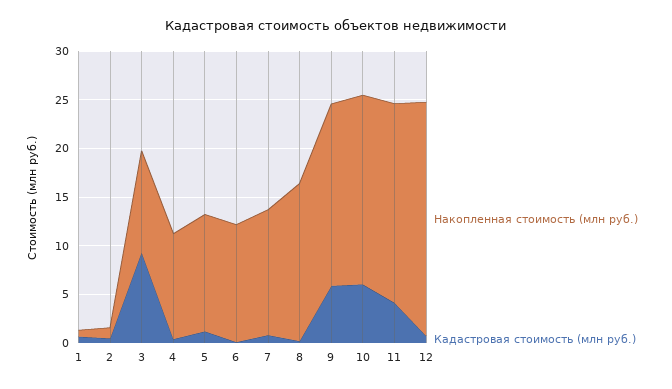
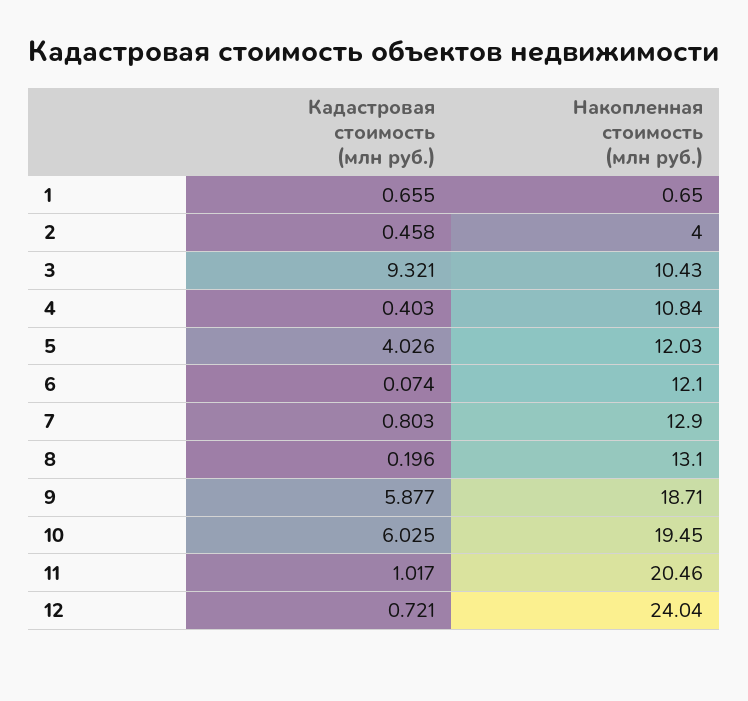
  {
    "Накопленная стоимость (млн руб.)": {
      "1": 0.65,
-     "2": 1,
+     "2": 4,
      "3": 10.43,
      "4": 10.84,
      "5": 12.03,
      "6": 12.1,
      "7": 12.9,
-     "8": 16,
+     "8": 13.1,
      "9": 18.71,
      "10": 19.45,
      "11": 20.46,
      "12": 24.04
    },
    "Кадастровая стоимость (млн руб.)": {
      "1": 0.655,
      "2": 0.458,
      "3": 9.321,
      "4": 0.403,
-     "5": 1,
+     "5": 4.026,
      "6": 0.074,
      "7": 0.803,
      "8": 0.196,
      "9": 5.877,
      "10": 6.025,
-     "11": 4,
+     "11": 1.017,
      "12": 0.721
    }
  }

